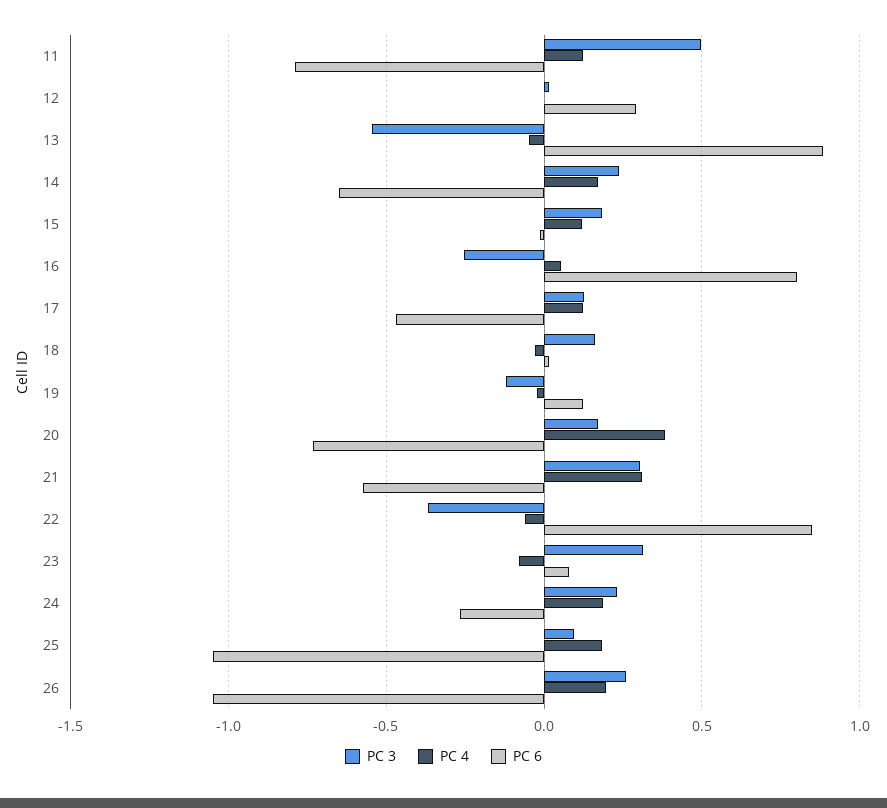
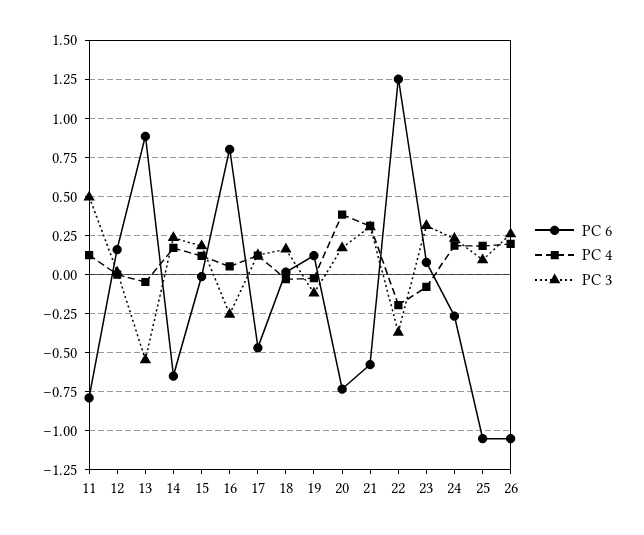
  {
    "PC 3": {
      "11": 0.5,
      "12": 0,
      "13": -0.55,
      "14": 0.25,
      "15": 0.2,
      "16": -0.25,
      "17": 0.15,
      "18": 0.15,
      "19": -0.1,
      "20": 0.15,
      "21": 0.3,
      "22": -0.35,
      "23": 0.3,
      "24": 0.25,
      "25": 0.1,
      "26": 0.25
    },
    "PC 4": {
      "11": 0.1,
      "12": 0,
      "13": -0.05,
      "14": 0.15,
      "15": 0.1,
      "16": 0.05,
      "17": 0.1,
      "18": -0.05,
      "19": 0,
      "20": 0.4,
      "21": 0.3,
-     "22": -0.05,
+     "22": -0.2,
      "23": -0.1,
      "24": 0.2,
      "25": 0.2,
      "26": 0.2
    },
    "PC 6": {
      "11": -0.8,
-     "12": 0.3,
+     "12": 0.15,
      "13": 0.9,
      "14": -0.65,
      "15": 0,
      "16": 0.8,
      "17": -0.45,
      "18": 0,
      "19": 0.1,
      "20": -0.75,
      "21": -0.6,
-     "22": 0.85,
+     "22": 1.25,
      "23": 0.1,
      "24": -0.25,
      "25": -1.05,
      "26": -1.05
    }
  }

